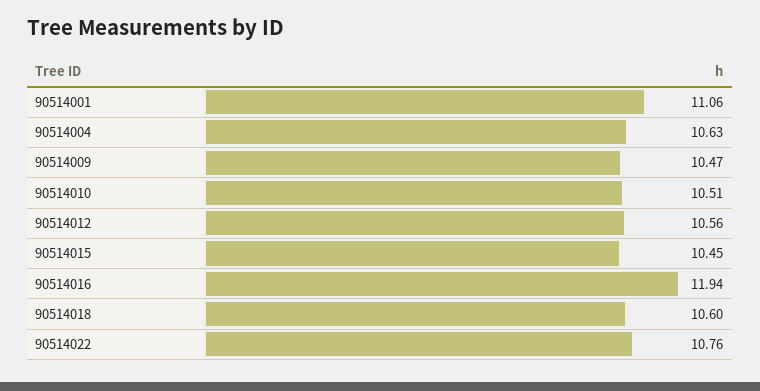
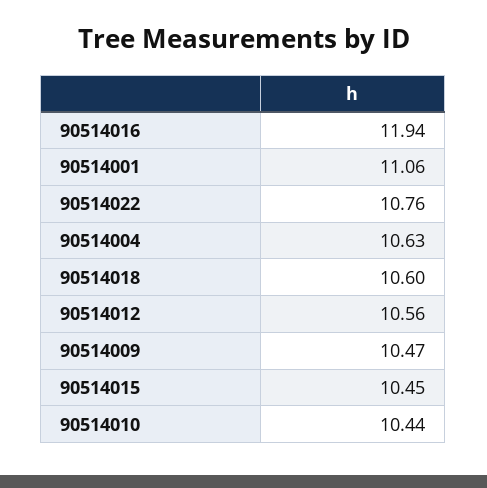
  {
    "90514001": 11.06,
    "90514004": 10.63,
    "90514009": 10.47,
-   "90514010": 10.51,
+   "90514010": 10.44,
    "90514012": 10.56,
    "90514015": 10.45,
    "90514016": 11.94,
    "90514018": 10.6,
    "90514022": 10.76
  }

